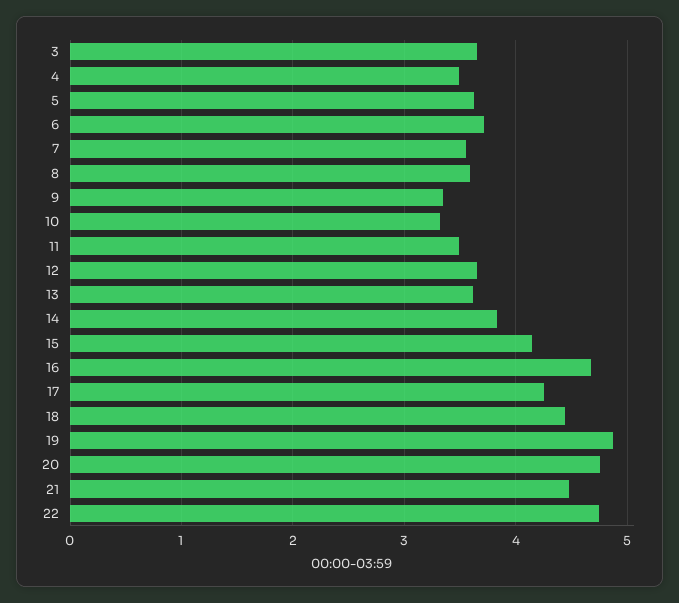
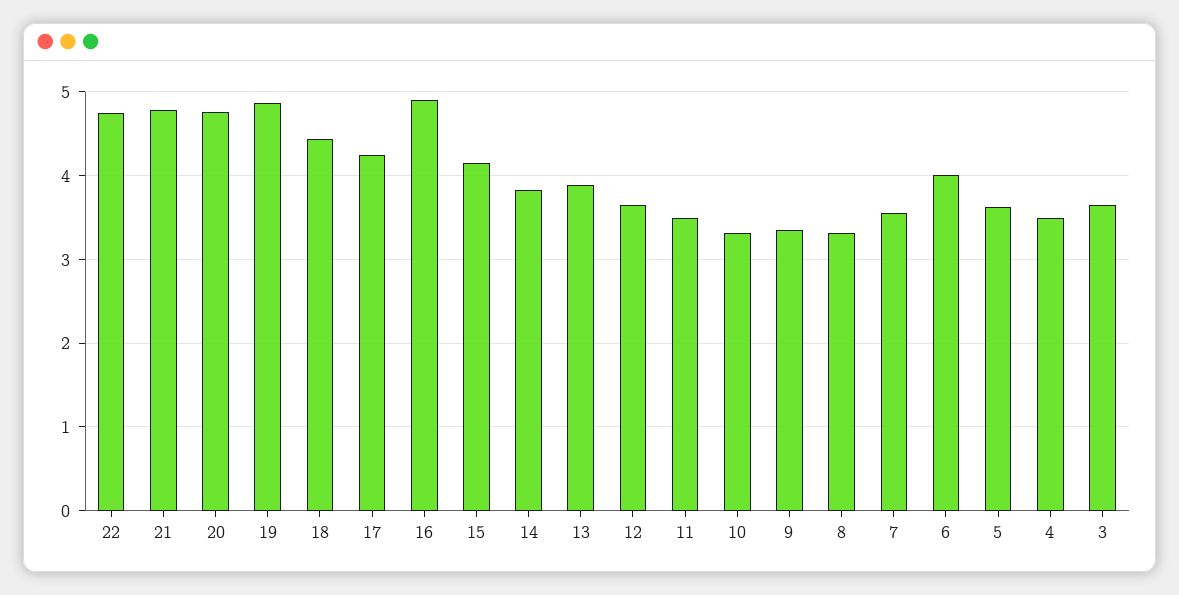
  {
    "3": 3.7,
    "4": 3.5,
    "5": 3.6,
-   "6": 3.7,
+   "6": 4,
    "7": 3.6,
-   "8": 3.6,
+   "8": 3.3,
    "9": 3.4,
    "10": 3.3,
    "11": 3.5,
    "12": 3.7,
-   "13": 3.6,
+   "13": 3.9,
    "14": 3.8,
    "15": 4.2,
-   "16": 4.7,
+   "16": 4.9,
    "17": 4.3,
    "18": 4.4,
    "19": 4.9,
    "20": 4.8,
-   "21": 4.5,
+   "21": 4.8,
    "22": 4.8
  }

